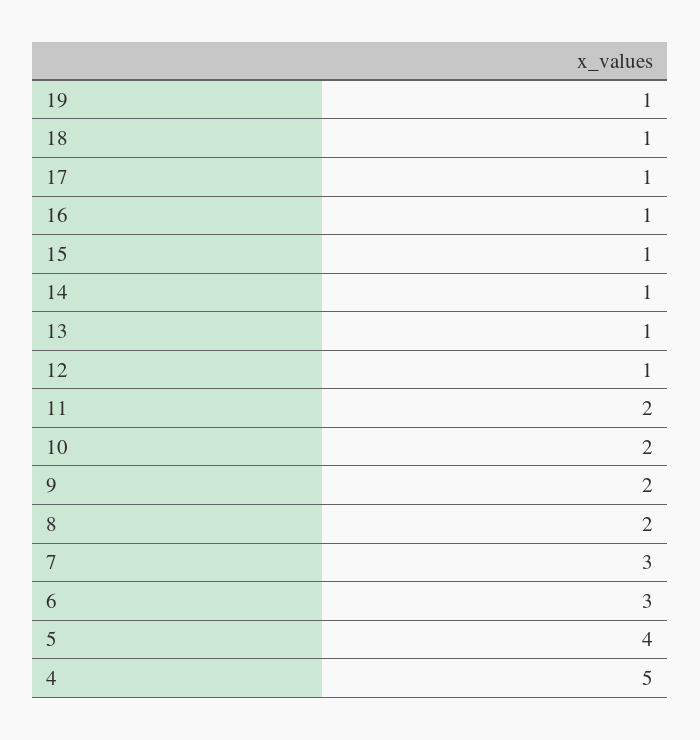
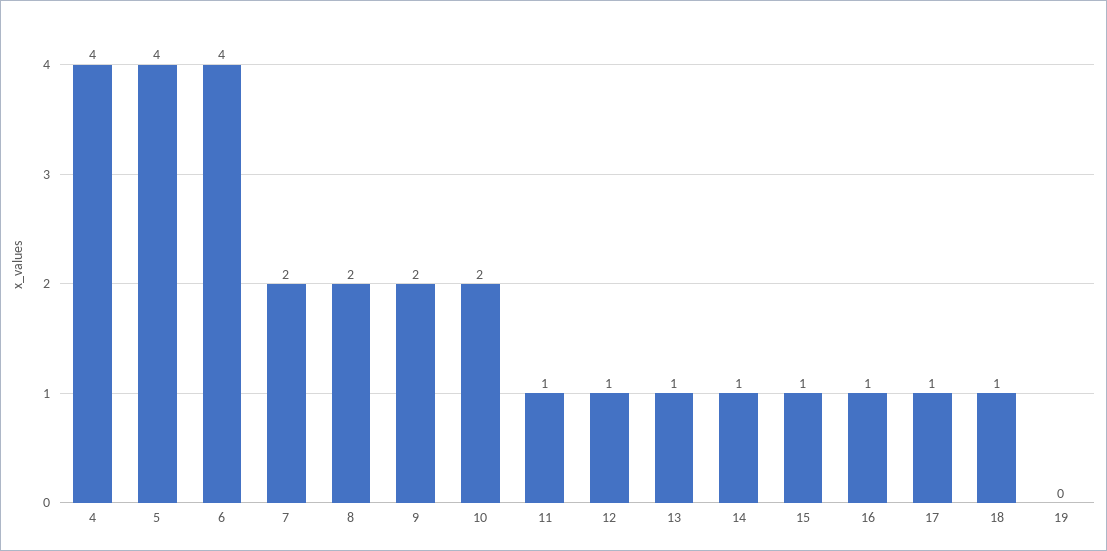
  {
-   "19": 1,
+   "19": 0,
    "18": 1,
    "17": 1,
    "16": 1,
    "15": 1,
    "14": 1,
    "13": 1,
    "12": 1,
-   "11": 2,
+   "11": 1,
    "10": 2,
    "9": 2,
    "8": 2,
-   "7": 3,
+   "7": 2,
-   "6": 3,
+   "6": 4,
    "5": 4,
-   "4": 5
+   "4": 4
  }

